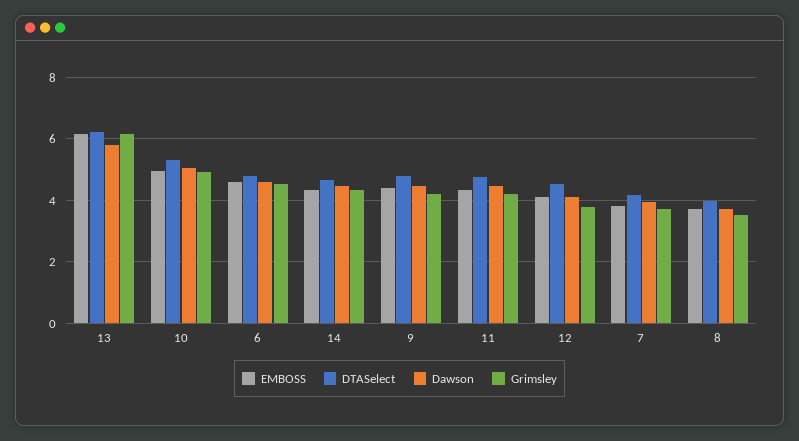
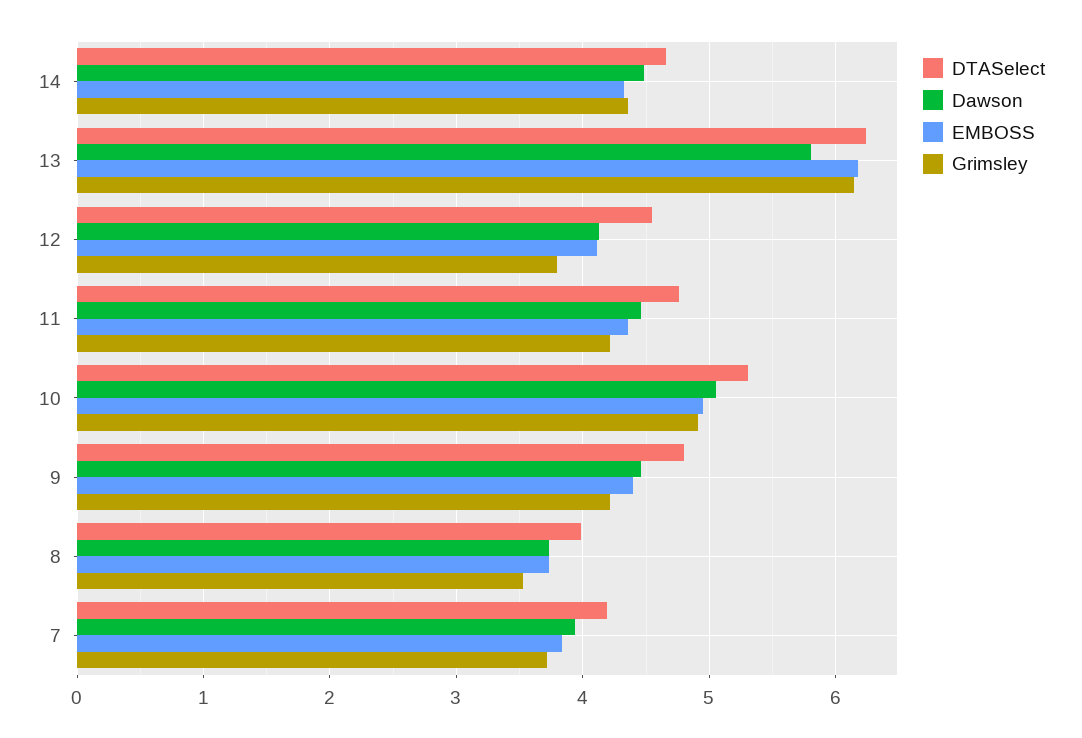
  {
    "EMBOSS": {
      "13": 6.2,
      "10": 5,
-     "6": 4.6,
      "14": 4.3,
      "9": 4.4,
      "11": 4.4,
      "12": 4.1,
      "7": 3.8,
      "8": 3.7
    },
    "DTASelect": {
      "13": 6.2,
      "10": 5.3,
-     "6": 4.8,
      "14": 4.7,
      "9": 4.8,
      "11": 4.8,
      "12": 4.5,
      "7": 4.2,
      "8": 4
    },
    "Dawson": {
      "13": 5.8,
      "10": 5.1,
-     "6": 4.6,
      "14": 4.5,
      "9": 4.5,
      "11": 4.5,
      "12": 4.1,
      "7": 3.9,
      "8": 3.7
    },
    "Grimsley": {
      "13": 6.1,
      "10": 4.9,
-     "6": 4.6,
      "14": 4.4,
      "9": 4.2,
      "11": 4.2,
      "12": 3.8,
      "7": 3.7,
      "8": 3.5
    }
  }

